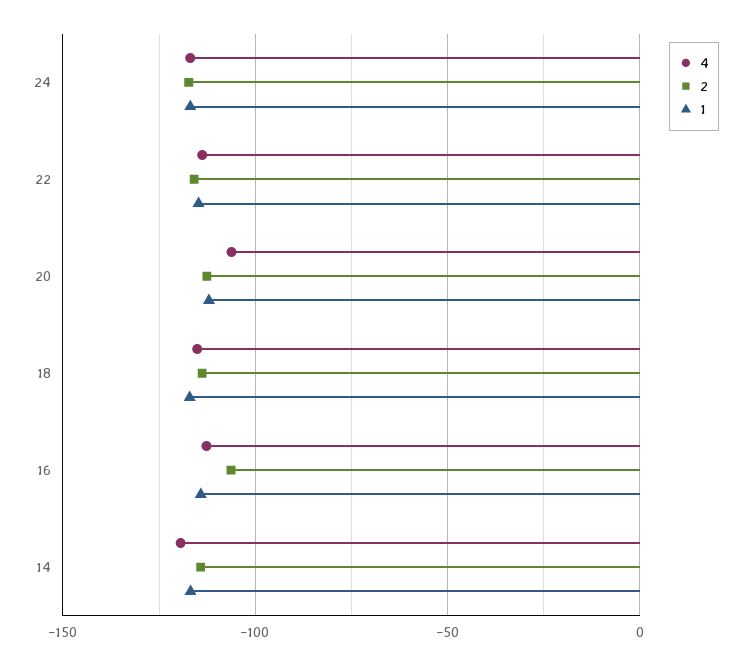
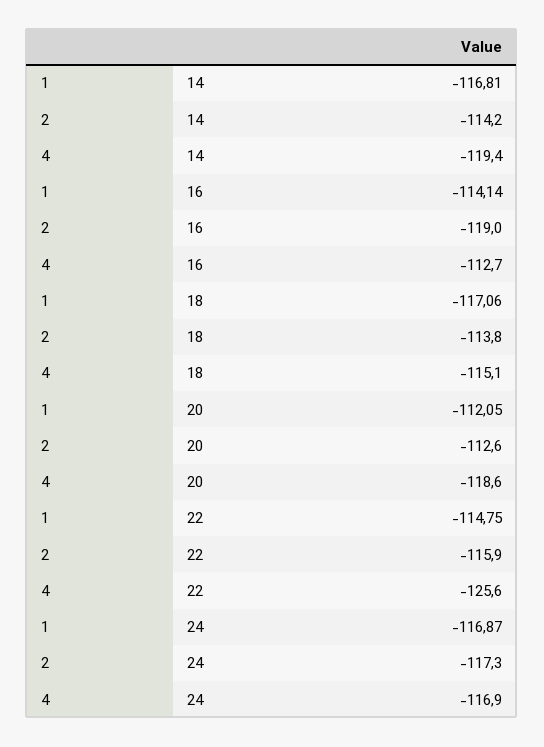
  {
    "4": {
      "24": -116.9,
-     "22": -115,
+     "22": -125.6,
-     "20": -105,
+     "20": -118.6,
      "18": -115.1,
      "16": -112.7,
      "14": -119.4
    },
    "2": {
      "24": -117.3,
      "22": -115.9,
      "20": -112.6,
      "18": -113.8,
-     "16": -105,
+     "16": -119,
      "14": -114.2
    },
    "1": {
      "24": -116.87,
      "22": -114.75,
      "20": -112.05,
      "18": -117.06,
      "16": -114.14,
      "14": -116.81
    }
  }

